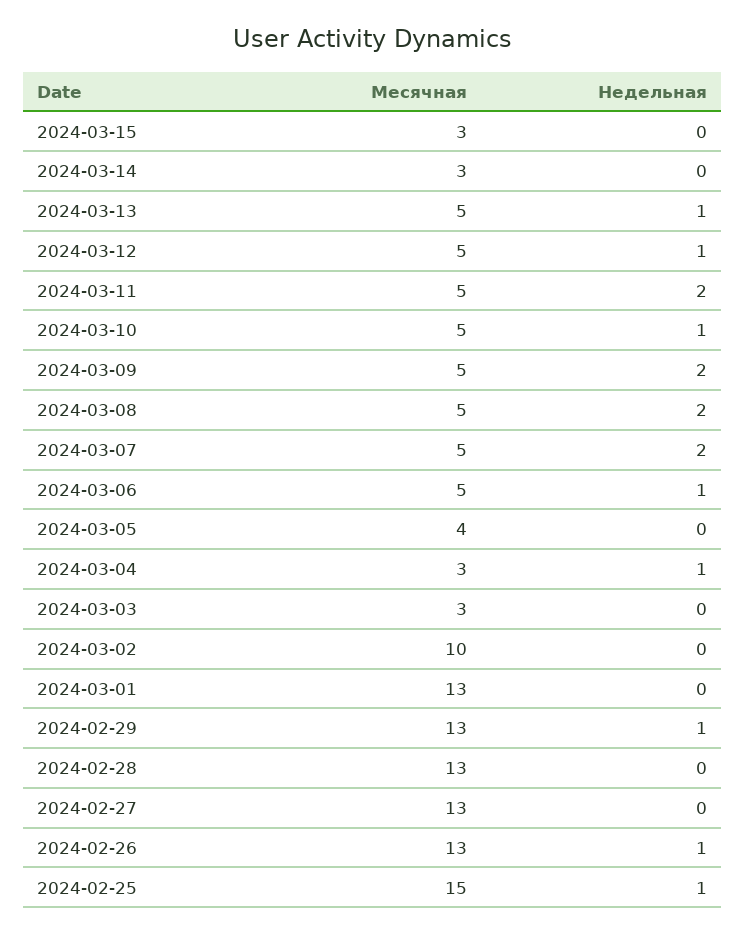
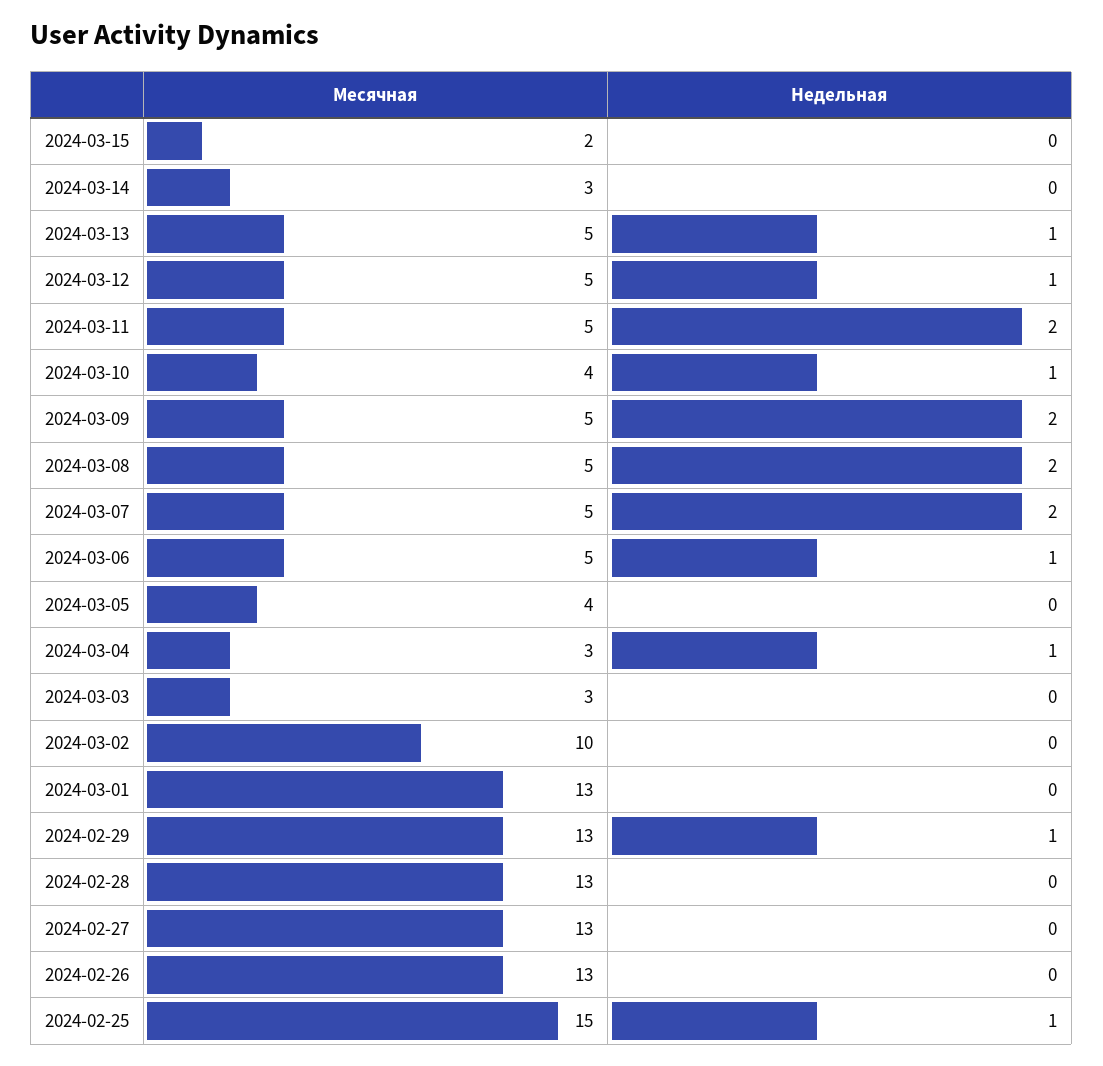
  {
    "Месячная": {
-     "2024-03-15": 3,
+     "2024-03-15": 2,
      "2024-03-14": 3,
      "2024-03-13": 5,
      "2024-03-12": 5,
      "2024-03-11": 5,
-     "2024-03-10": 5,
+     "2024-03-10": 4,
      "2024-03-09": 5,
      "2024-03-08": 5,
      "2024-03-07": 5,
      "2024-03-06": 5,
      "2024-03-05": 4,
      "2024-03-04": 3,
      "2024-03-03": 3,
      "2024-03-02": 10,
      "2024-03-01": 13,
      "2024-02-29": 13,
      "2024-02-28": 13,
      "2024-02-27": 13,
      "2024-02-26": 13,
      "2024-02-25": 15
    },
    "Недельная": {
      "2024-03-15": 0,
      "2024-03-14": 0,
      "2024-03-13": 1,
      "2024-03-12": 1,
      "2024-03-11": 2,
      "2024-03-10": 1,
      "2024-03-09": 2,
      "2024-03-08": 2,
      "2024-03-07": 2,
      "2024-03-06": 1,
      "2024-03-05": 0,
      "2024-03-04": 1,
      "2024-03-03": 0,
      "2024-03-02": 0,
      "2024-03-01": 0,
      "2024-02-29": 1,
      "2024-02-28": 0,
      "2024-02-27": 0,
-     "2024-02-26": 1,
+     "2024-02-26": 0,
      "2024-02-25": 1
    }
  }

